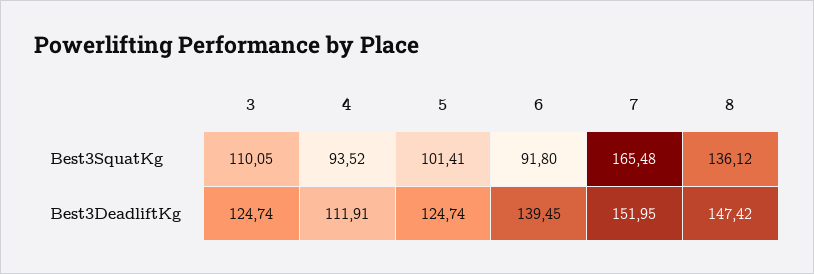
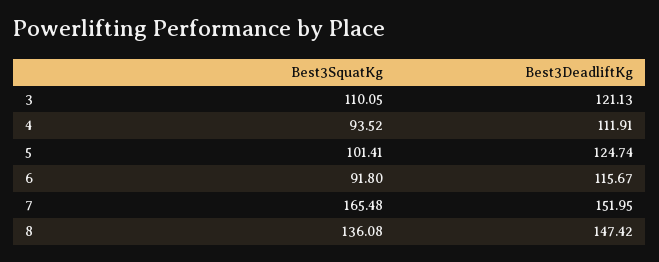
  {
    "3": {
      "Best3SquatKg": 110.05,
-     "Best3DeadliftKg": 124.74
+     "Best3DeadliftKg": 121.13
    },
    "4": {
      "Best3SquatKg": 93.52,
      "Best3DeadliftKg": 111.91
    },
    "5": {
      "Best3SquatKg": 101.41,
      "Best3DeadliftKg": 124.74
    },
    "6": {
      "Best3SquatKg": 91.8,
-     "Best3DeadliftKg": 139.45
+     "Best3DeadliftKg": 115.67
    },
    "7": {
      "Best3SquatKg": 165.48,
      "Best3DeadliftKg": 151.95
    },
    "8": {
-     "Best3SquatKg": 136.12,
+     "Best3SquatKg": 136.08,
      "Best3DeadliftKg": 147.42
    }
  }

